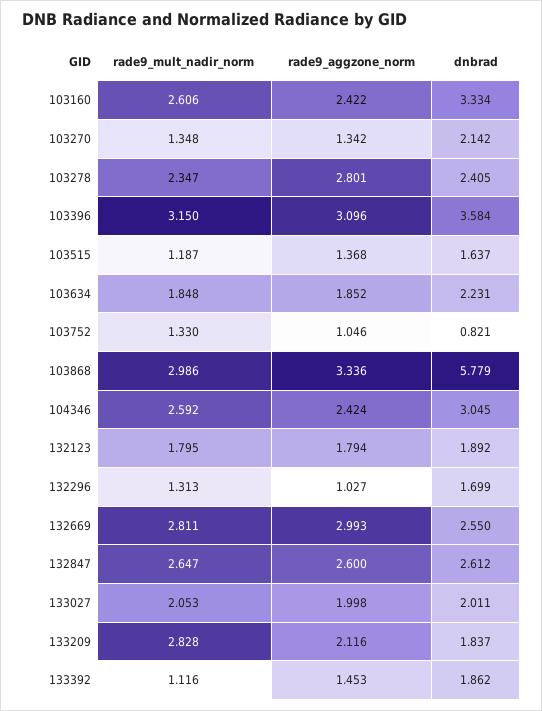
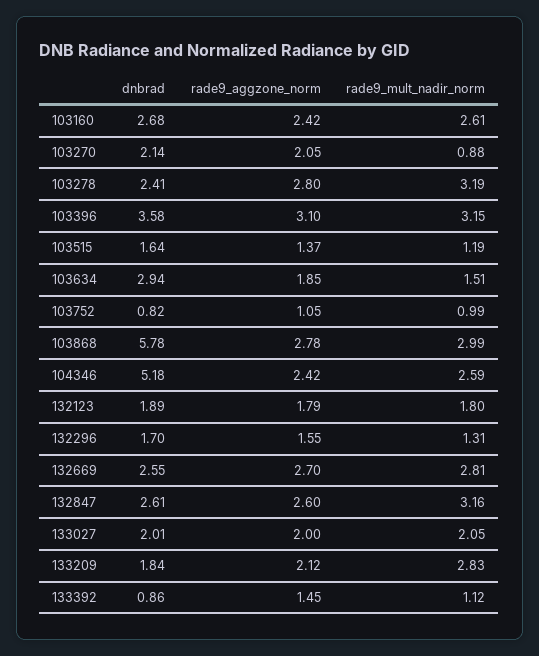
  {
    "rade9_mult_nadir_norm": {
      "103160": 2.606,
-     "103270": 1.348,
+     "103270": 0.88,
-     "103278": 2.347,
+     "103278": 3.19,
      "103396": 3.15,
      "103515": 1.187,
-     "103634": 1.848,
+     "103634": 1.51,
-     "103752": 1.33,
+     "103752": 0.99,
      "103868": 2.986,
      "104346": 2.592,
      "132123": 1.795,
      "132296": 1.313,
      "132669": 2.811,
-     "132847": 2.647,
+     "132847": 3.16,
      "133027": 2.053,
      "133209": 2.828,
      "133392": 1.116
    },
    "rade9_aggzone_norm": {
      "103160": 2.422,
-     "103270": 1.342,
+     "103270": 2.05,
      "103278": 2.801,
      "103396": 3.096,
      "103515": 1.368,
      "103634": 1.852,
      "103752": 1.046,
-     "103868": 3.336,
+     "103868": 2.78,
      "104346": 2.424,
      "132123": 1.794,
-     "132296": 1.027,
+     "132296": 1.55,
-     "132669": 2.993,
+     "132669": 2.7,
      "132847": 2.6,
      "133027": 1.998,
      "133209": 2.116,
      "133392": 1.453
    },
    "dnbrad": {
-     "103160": 3.334,
+     "103160": 2.68,
      "103270": 2.142,
      "103278": 2.405,
      "103396": 3.584,
      "103515": 1.637,
-     "103634": 2.231,
+     "103634": 2.94,
      "103752": 0.821,
      "103868": 5.779,
-     "104346": 3.045,
+     "104346": 5.18,
      "132123": 1.892,
      "132296": 1.699,
      "132669": 2.55,
      "132847": 2.612,
      "133027": 2.011,
      "133209": 1.837,
-     "133392": 1.862
+     "133392": 0.86
    }
  }

